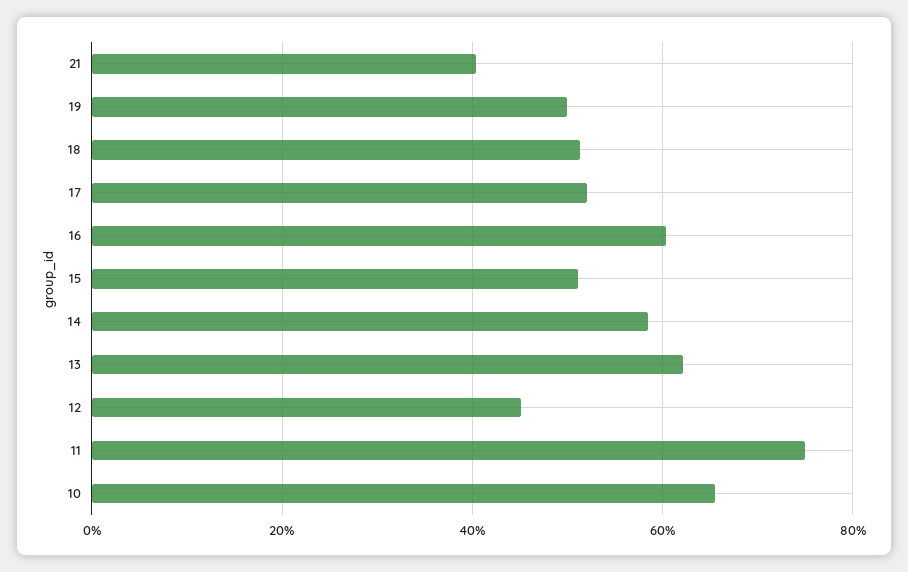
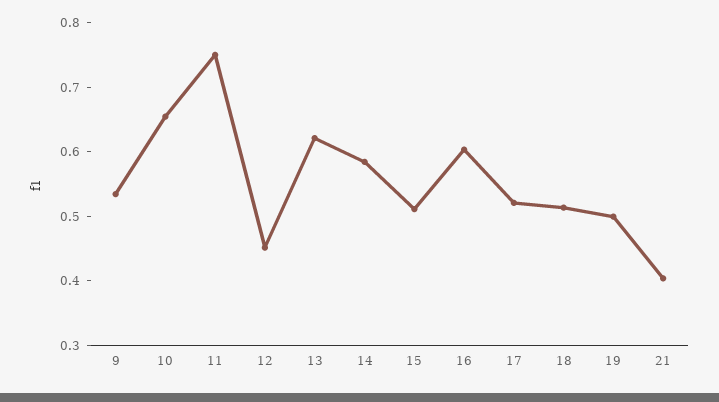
  {
    "21": 0.4,
    "19": 0.5,
    "18": 0.52,
    "17": 0.52,
    "16": 0.6,
    "15": 0.52,
    "14": 0.58,
    "13": 0.62,
    "12": 0.46,
    "11": 0.76,
-   "10": 0.66
+   "10": 0.66,
+   "9": 0.54
  }

